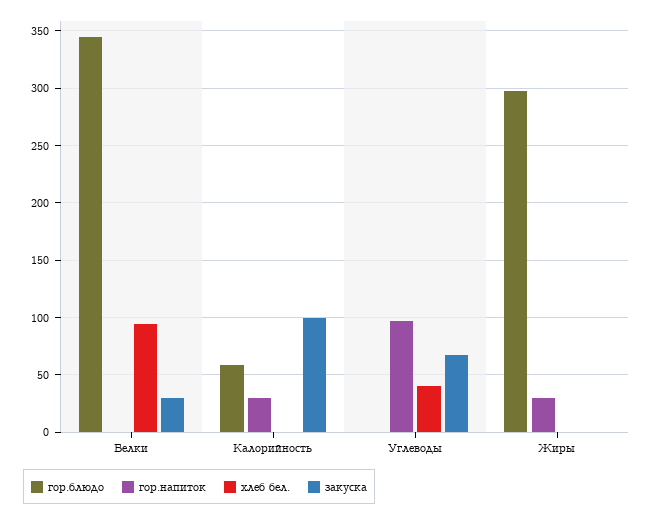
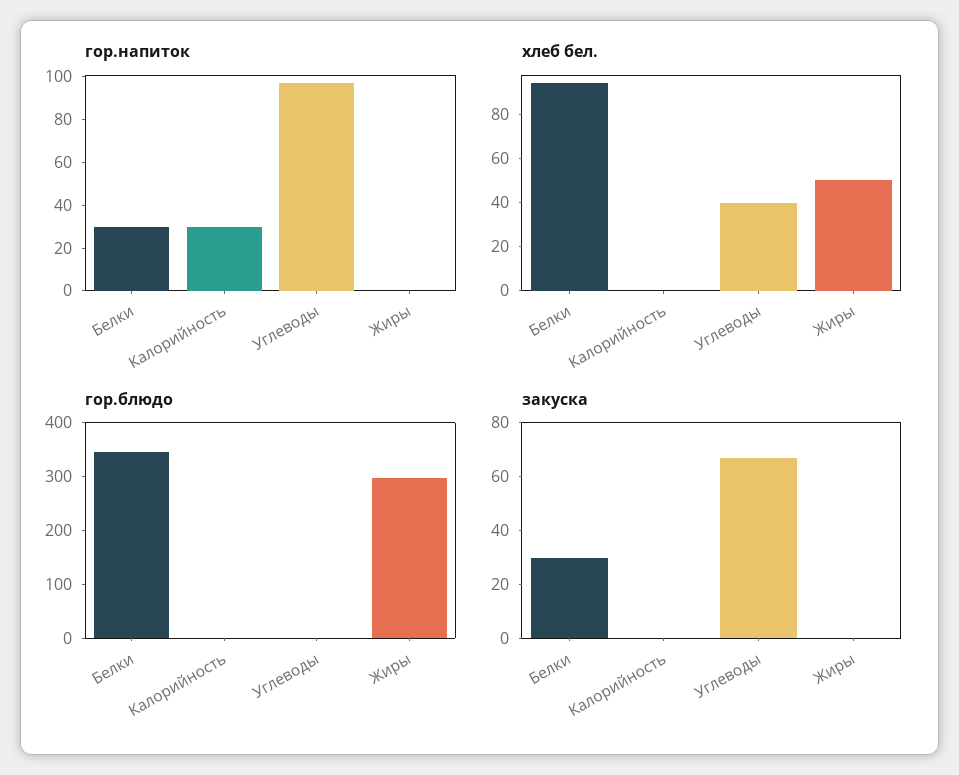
  {
    "гор.блюдо": {
      "Белки": 350,
-     "Калорийность": 60,
+     "Калорийность": 0,
      "Углеводы": 0,
      "Жиры": 300
    },
    "гор.напиток": {
-     "Белки": 0,
+     "Белки": 30,
      "Калорийность": 30,
      "Углеводы": 95,
-     "Жиры": 30
+     "Жиры": 0
    },
    "хлеб бел.": {
      "Белки": 95,
      "Калорийность": 0,
      "Углеводы": 40,
-     "Жиры": 0
+     "Жиры": 50
    },
    "закуска": {
      "Белки": 30,
-     "Калорийность": 100,
+     "Калорийность": 0,
      "Углеводы": 65,
      "Жиры": 0
    }
  }

